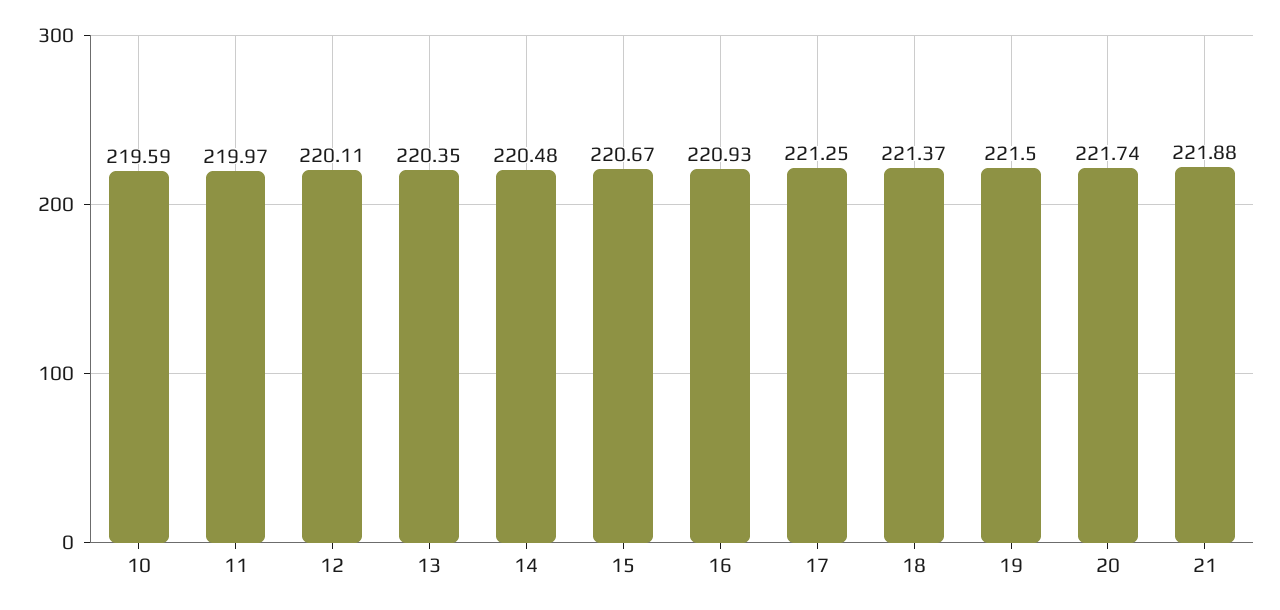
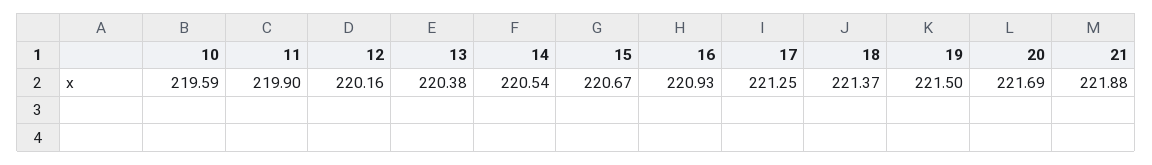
  {
    "10": 219.59,
-   "11": 219.97,
+   "11": 219.9,
-   "12": 220.11,
+   "12": 220.16,
-   "13": 220.35,
+   "13": 220.38,
-   "14": 220.48,
+   "14": 220.54,
    "15": 220.67,
    "16": 220.93,
    "17": 221.25,
    "18": 221.37,
    "19": 221.5,
-   "20": 221.74,
+   "20": 221.69,
    "21": 221.88
  }

